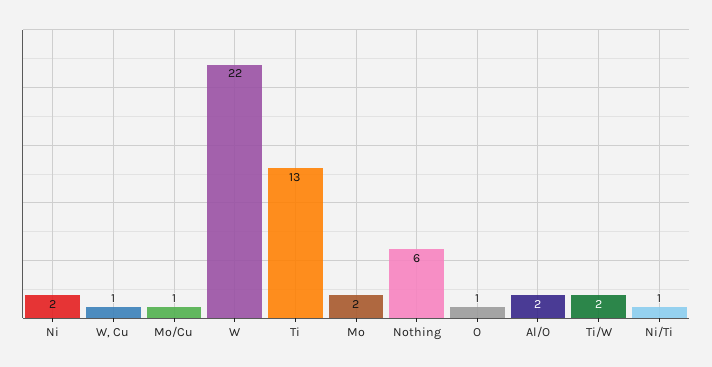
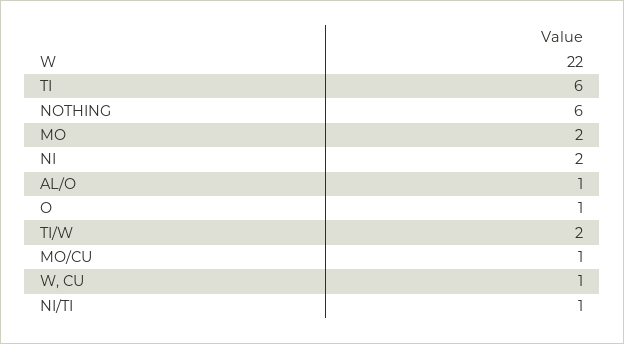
  {
    "Ni": 2,
    "W, Cu": 1,
    "Mo/Cu": 1,
    "W": 22,
-   "Ti": 13,
+   "Ti": 6,
    "Mo": 2,
    "Nothing": 6,
    "O": 1,
-   "Al/O": 2,
+   "Al/O": 1,
    "Ti/W": 2,
    "Ni/Ti": 1
  }

